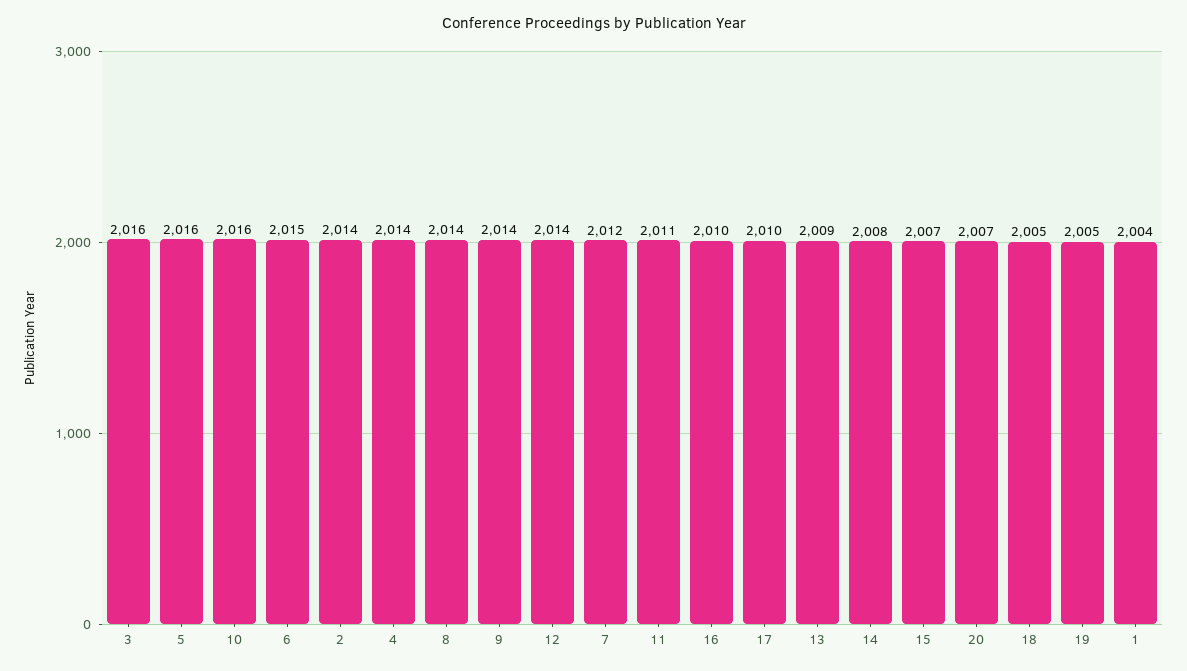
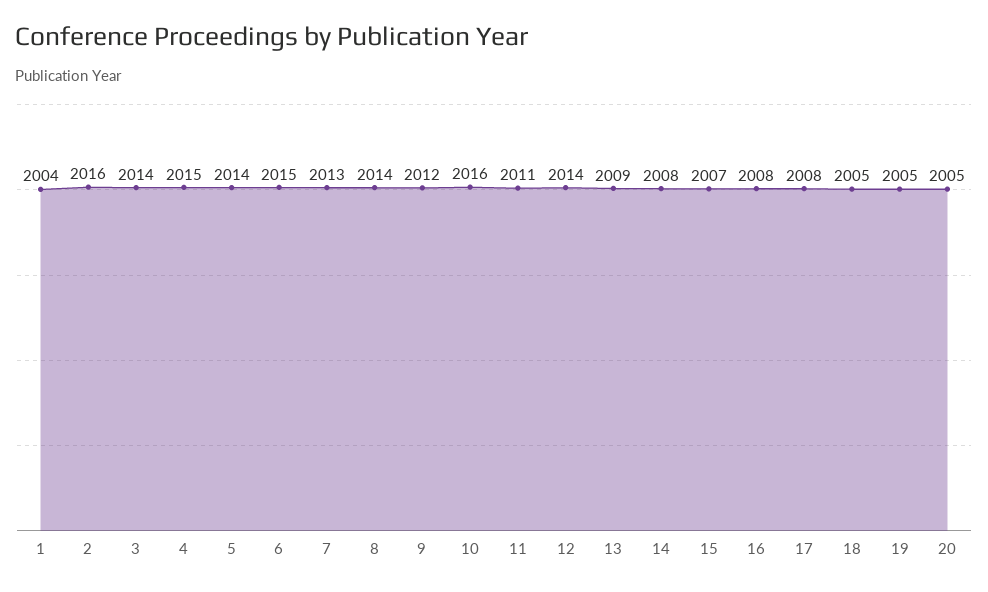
  {
-   "3": 2016,
+   "3": 2014,
-   "5": 2016,
+   "5": 2014,
    "10": 2016,
    "6": 2015,
-   "2": 2014,
+   "2": 2016,
-   "4": 2014,
+   "4": 2015,
    "8": 2014,
-   "9": 2014,
+   "9": 2012,
    "12": 2014,
-   "7": 2012,
+   "7": 2013,
    "11": 2011,
-   "16": 2010,
+   "16": 2008,
-   "17": 2010,
+   "17": 2008,
    "13": 2009,
    "14": 2008,
    "15": 2007,
-   "20": 2007,
+   "20": 2005,
    "18": 2005,
    "19": 2005,
    "1": 2004
  }

